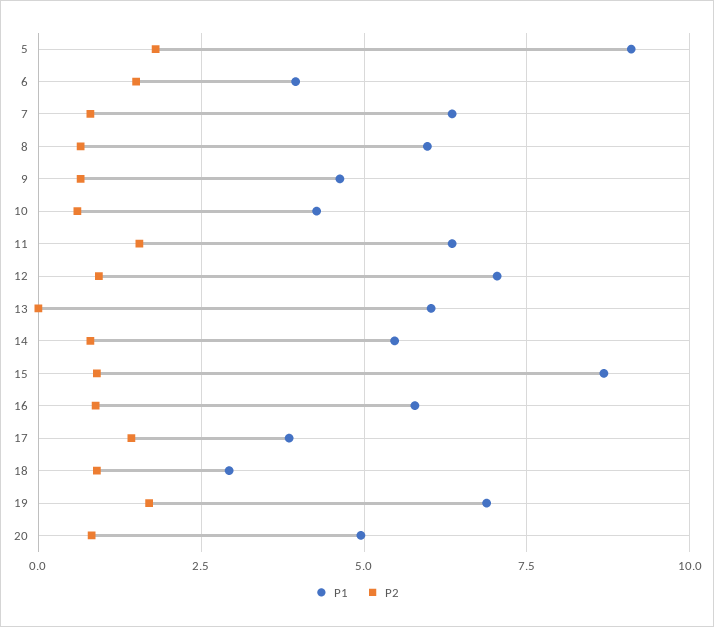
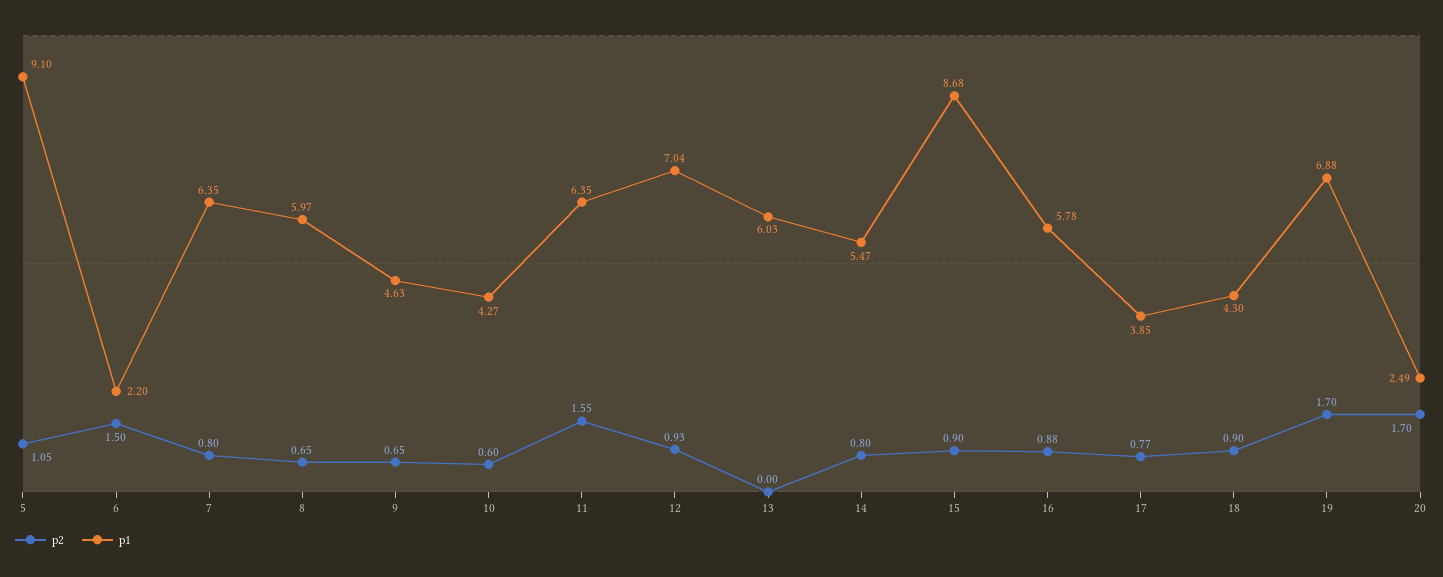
  {
    "P1": {
      "5": 9.1,
-     "6": 4,
+     "6": 2.2,
      "7": 6.35,
      "8": 5.97,
      "9": 4.63,
      "10": 4.27,
      "11": 6.35,
      "12": 7.04,
      "13": 6.03,
      "14": 5.47,
      "15": 8.68,
      "16": 5.78,
      "17": 3.85,
-     "18": 3,
+     "18": 4.3,
      "19": 6.88,
-     "20": 5
+     "20": 2.49
    },
    "P2": {
-     "5": 1.75,
+     "5": 1.05,
      "6": 1.5,
      "7": 0.8,
      "8": 0.65,
      "9": 0.65,
      "10": 0.6,
      "11": 1.55,
      "12": 0.93,
      "13": 0,
      "14": 0.8,
      "15": 0.9,
      "16": 0.88,
-     "17": 1.5,
+     "17": 0.77,
      "18": 0.9,
      "19": 1.7,
-     "20": 0.75
+     "20": 1.7
    }
  }

